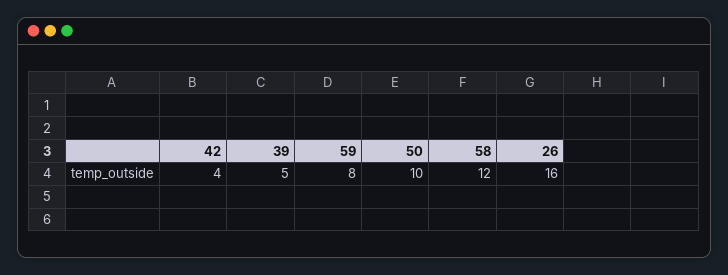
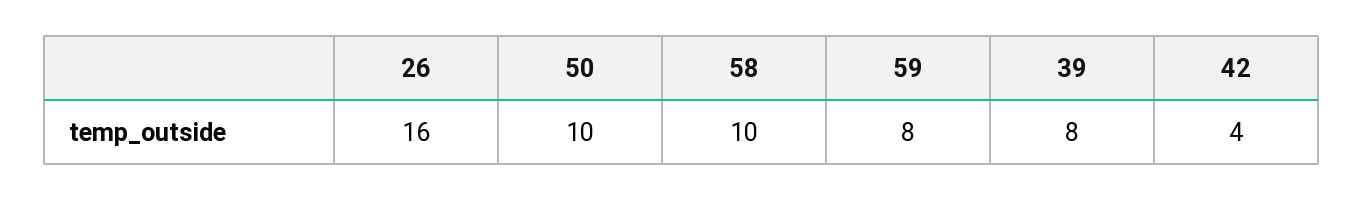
  {
    "42": 4,
-   "39": 5,
+   "39": 8,
    "59": 8,
    "50": 10,
-   "58": 12,
+   "58": 10,
    "26": 16
  }

